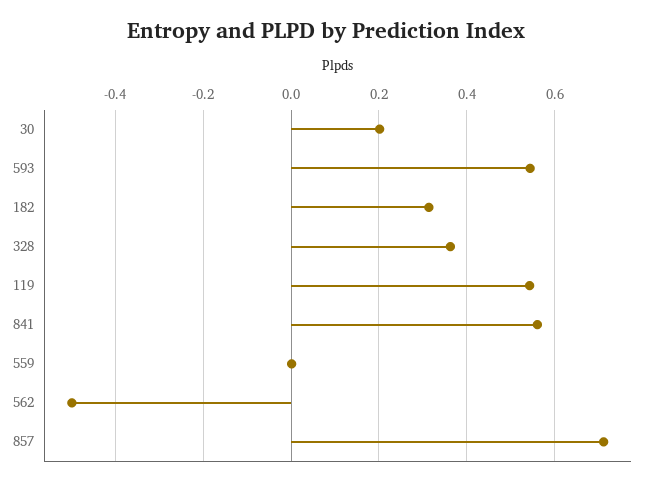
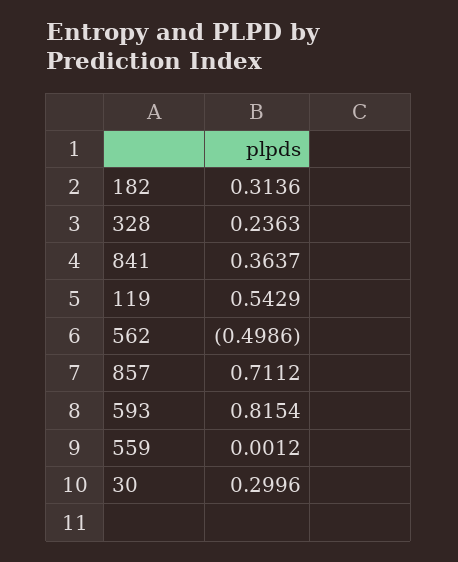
  {
-   "30": 0.2,
+   "30": 0.2996,
-   "593": 0.54,
+   "593": 0.8154,
    "182": 0.3136,
-   "328": 0.36,
+   "328": 0.2363,
    "119": 0.5429,
-   "841": 0.56,
+   "841": 0.3637,
    "559": 0.0012,
    "562": -0.4986,
    "857": 0.7112
  }

